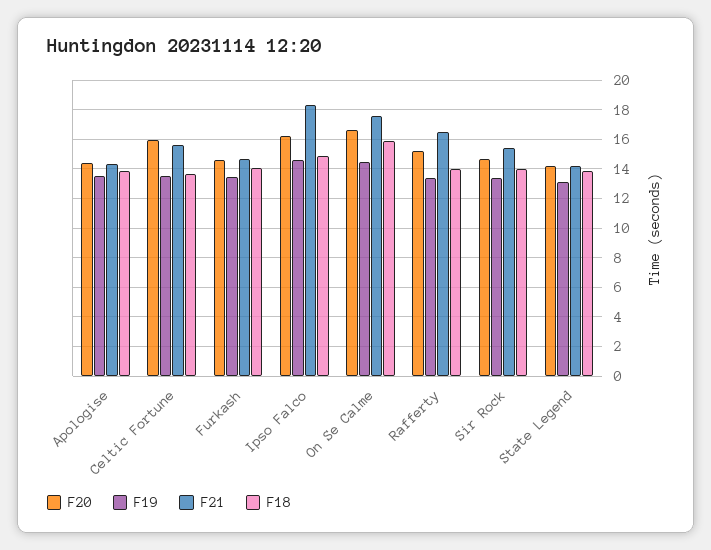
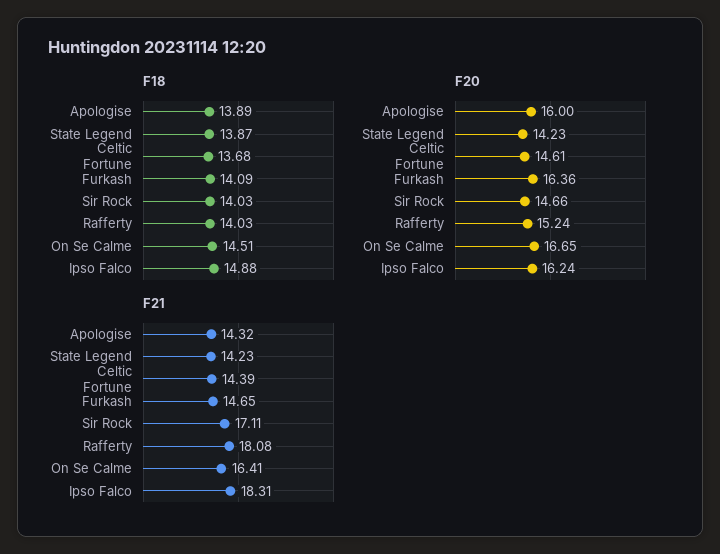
  {
    "F20": {
-     "Apologise": 14.5,
+     "Apologise": 16,
-     "Celtic Fortune": 16,
+     "Celtic Fortune": 14.61,
-     "Furkash": 14.5,
+     "Furkash": 16.36,
      "Ipso Falco": 16.24,
      "On Se Calme": 16.65,
      "Rafferty": 15.24,
      "Sir Rock": 14.66,
      "State Legend": 14.23
    },
-   "F19": {
-     "Apologise": 13.5,
-     "Celtic Fortune": 13.5,
-     "Furkash": 13.5,
-     "Ipso Falco": 14.5,
-     "On Se Calme": 14.5,
-     "Rafferty": 13.5,
-     "Sir Rock": 13.5,
-     "State Legend": 13
-   },
    "F21": {
      "Apologise": 14.32,
-     "Celtic Fortune": 15.5,
+     "Celtic Fortune": 14.39,
      "Furkash": 14.65,
      "Ipso Falco": 18.31,
-     "On Se Calme": 17.5,
+     "On Se Calme": 16.41,
-     "Rafferty": 16.5,
+     "Rafferty": 18.08,
-     "Sir Rock": 15.5,
+     "Sir Rock": 17.11,
      "State Legend": 14.23
    },
    "F18": {
      "Apologise": 13.89,
      "Celtic Fortune": 13.68,
      "Furkash": 14.09,
      "Ipso Falco": 14.88,
-     "On Se Calme": 16,
+     "On Se Calme": 14.51,
      "Rafferty": 14.03,
      "Sir Rock": 14.03,
      "State Legend": 13.87
    }
  }

